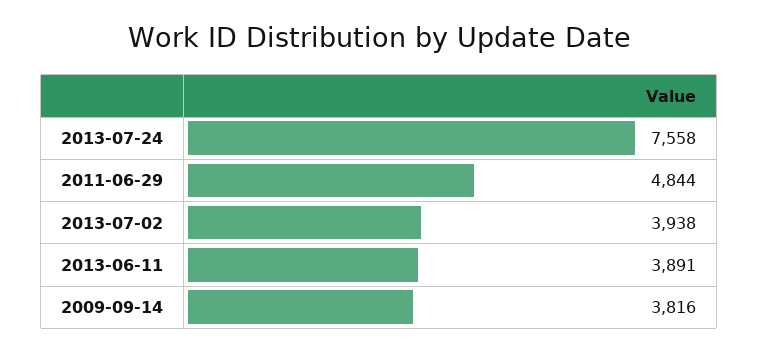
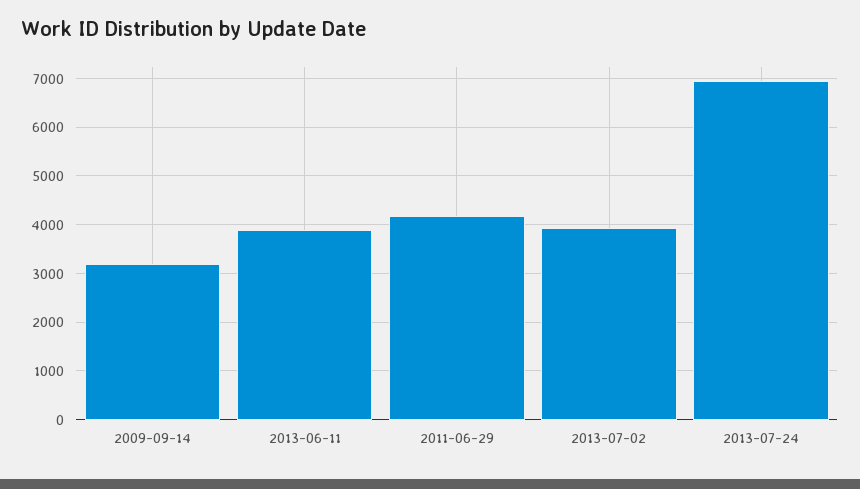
  {
-   "2013-07-24": 7558,
+   "2013-07-24": 7000,
-   "2011-06-29": 4844,
+   "2011-06-29": 4200,
    "2013-07-02": 3938,
    "2013-06-11": 3891,
-   "2009-09-14": 3816
+   "2009-09-14": 3200
  }

